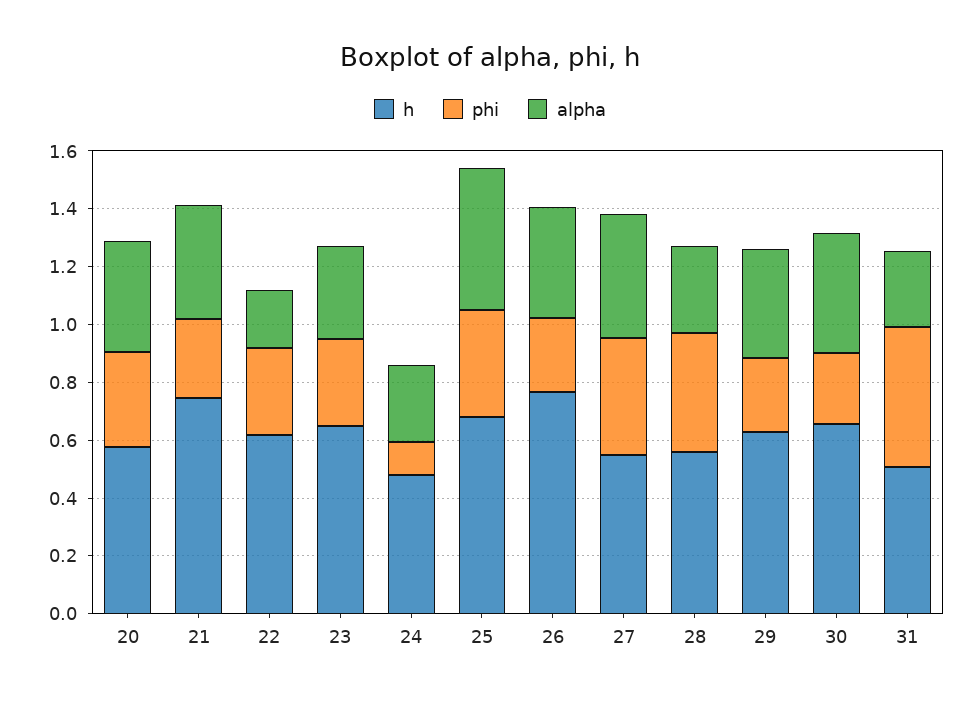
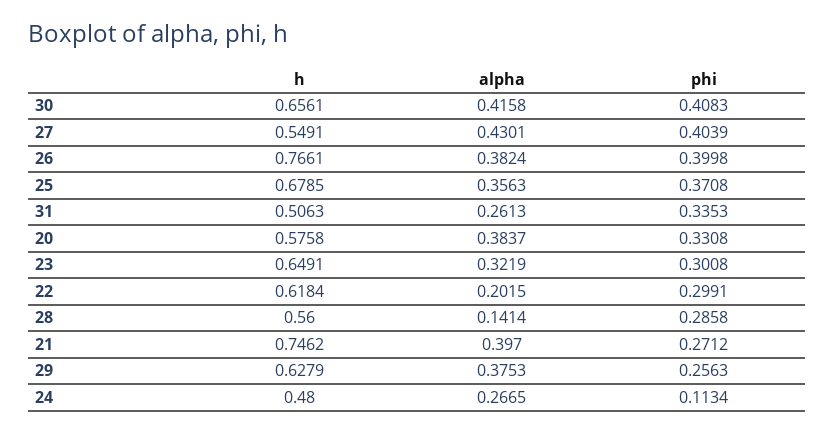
  {
    "h": {
      "20": 0.5758,
      "21": 0.7462,
      "22": 0.6184,
      "23": 0.6491,
      "24": 0.48,
      "25": 0.6785,
      "26": 0.7661,
      "27": 0.5491,
      "28": 0.56,
      "29": 0.6279,
      "30": 0.6561,
      "31": 0.5063
    },
    "phi": {
      "20": 0.3308,
      "21": 0.2712,
      "22": 0.2991,
      "23": 0.3008,
      "24": 0.1134,
      "25": 0.3708,
-     "26": 0.25,
+     "26": 0.3998,
      "27": 0.4039,
-     "28": 0.4,
+     "28": 0.2858,
      "29": 0.2563,
-     "30": 0.25,
+     "30": 0.4083,
-     "31": 0.5
+     "31": 0.3353
    },
    "alpha": {
      "20": 0.3837,
      "21": 0.397,
      "22": 0.2015,
      "23": 0.3219,
      "24": 0.2665,
-     "25": 0.5,
+     "25": 0.3563,
      "26": 0.3824,
      "27": 0.4301,
-     "28": 0.3,
+     "28": 0.1414,
      "29": 0.3753,
      "30": 0.4158,
      "31": 0.2613
    }
  }

